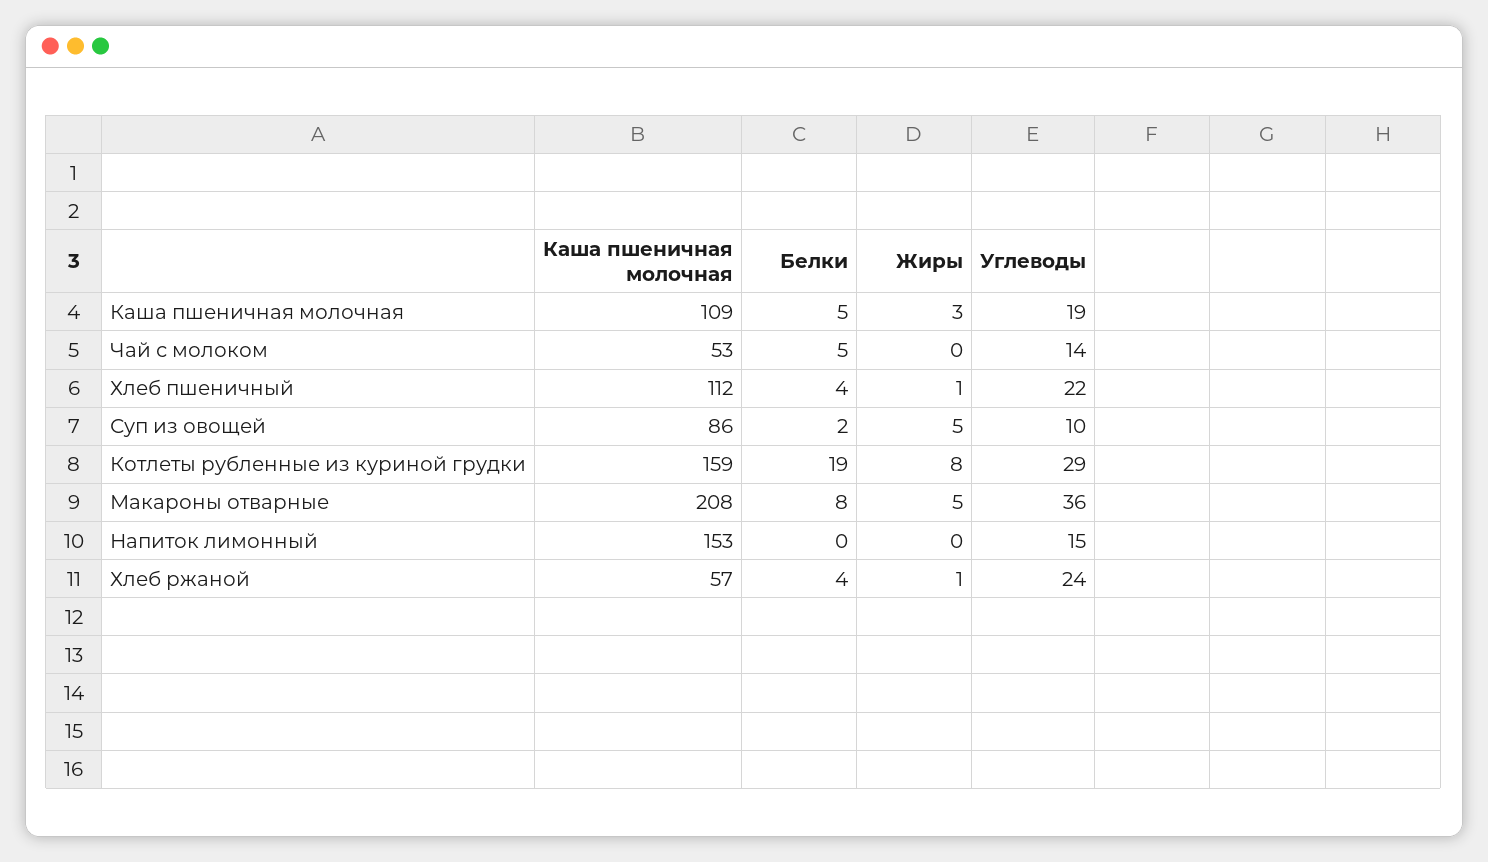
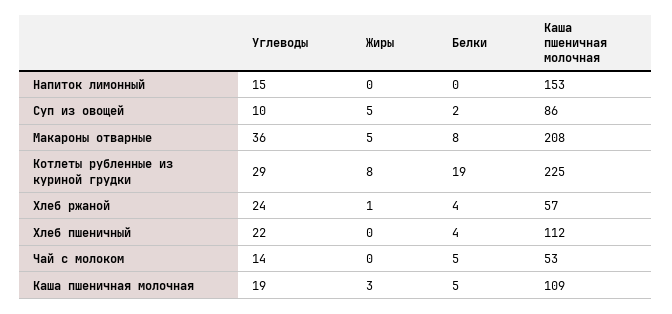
  {
    "Каша пшеничная молочная": {
      "Каша пшеничная молочная": 109,
      "Чай с молоком": 53,
      "Хлеб пшеничный": 112,
      "Суп из овощей": 86,
-     "Котлеты рубленные из куриной грудки": 159,
+     "Котлеты рубленные из куриной грудки": 225,
      "Макароны отварные": 208,
      "Напиток лимонный": 153,
      "Хлеб ржаной": 57
    },
    "Белки": {
      "Каша пшеничная молочная": 5,
      "Чай с молоком": 5,
      "Хлеб пшеничный": 4,
      "Суп из овощей": 2,
      "Котлеты рубленные из куриной грудки": 19,
      "Макароны отварные": 8,
      "Напиток лимонный": 0,
      "Хлеб ржаной": 4
    },
    "Жиры": {
      "Каша пшеничная молочная": 3,
      "Чай с молоком": 0,
-     "Хлеб пшеничный": 1,
+     "Хлеб пшеничный": 0,
      "Суп из овощей": 5,
      "Котлеты рубленные из куриной грудки": 8,
      "Макароны отварные": 5,
      "Напиток лимонный": 0,
      "Хлеб ржаной": 1
    },
    "Углеводы": {
      "Каша пшеничная молочная": 19,
      "Чай с молоком": 14,
      "Хлеб пшеничный": 22,
      "Суп из овощей": 10,
      "Котлеты рубленные из куриной грудки": 29,
      "Макароны отварные": 36,
      "Напиток лимонный": 15,
      "Хлеб ржаной": 24
    }
  }

